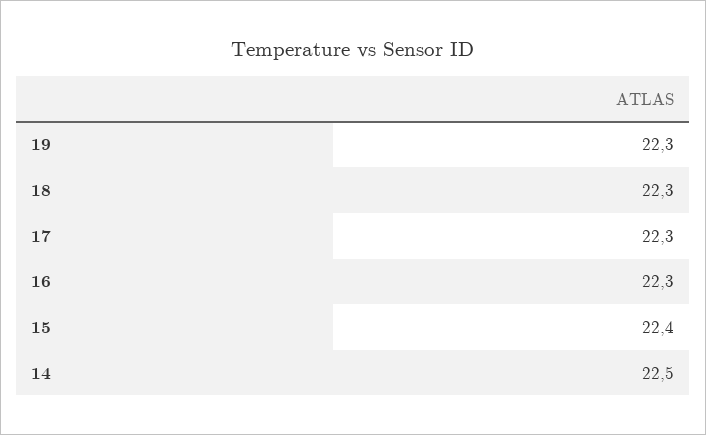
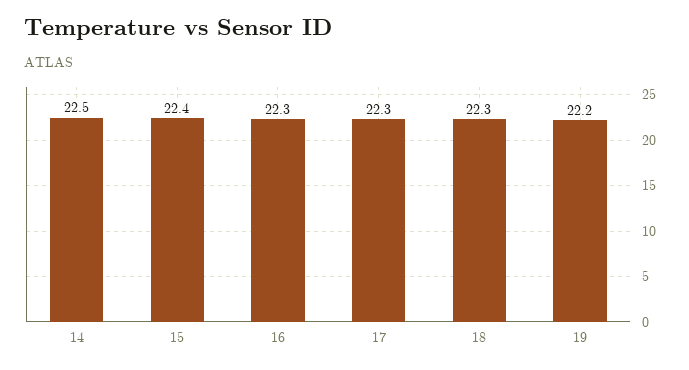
  {
-   "19": 22.3,
+   "19": 22.2,
    "18": 22.3,
    "17": 22.3,
    "16": 22.3,
    "15": 22.4,
    "14": 22.5
  }

